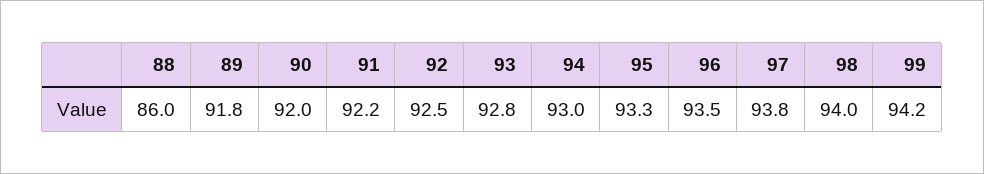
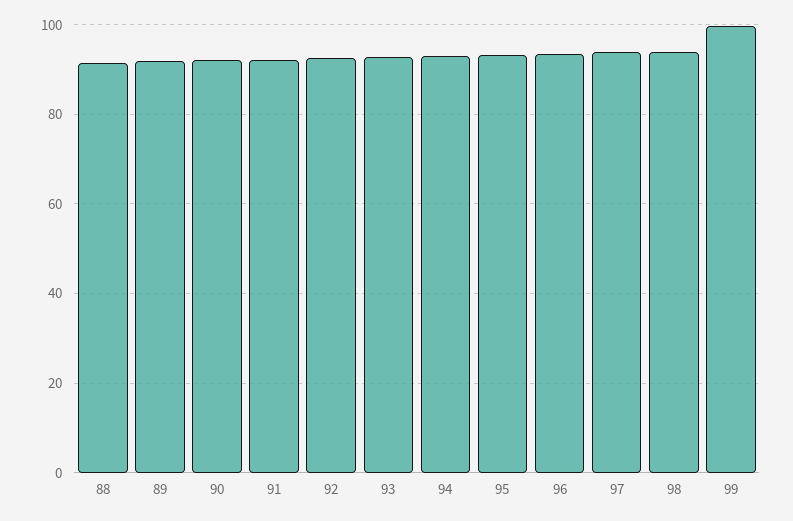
  {
-   "88": 86,
+   "88": 92,
    "89": 91.8,
    "90": 92,
    "91": 92.2,
    "92": 92.5,
    "93": 92.8,
    "94": 93,
    "95": 93.3,
    "96": 93.5,
    "97": 93.8,
    "98": 94,
-   "99": 94.2
+   "99": 100
  }

